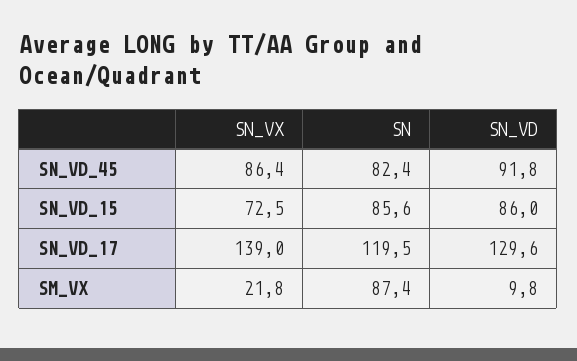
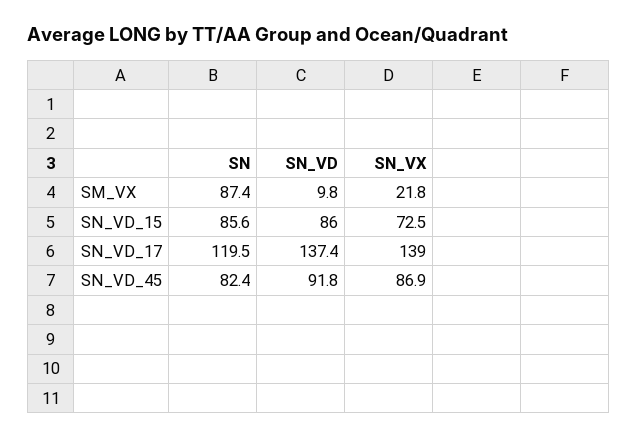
  {
    "SN_VX": {
-     "SN_VD_45": 86.4,
+     "SN_VD_45": 86.9,
      "SN_VD_15": 72.5,
      "SN_VD_17": 139,
      "SM_VX": 21.8
    },
    "SN": {
      "SN_VD_45": 82.4,
      "SN_VD_15": 85.6,
      "SN_VD_17": 119.5,
      "SM_VX": 87.4
    },
    "SN_VD": {
      "SN_VD_45": 91.8,
      "SN_VD_15": 86,
-     "SN_VD_17": 129.6,
+     "SN_VD_17": 137.4,
      "SM_VX": 9.8
    }
  }

